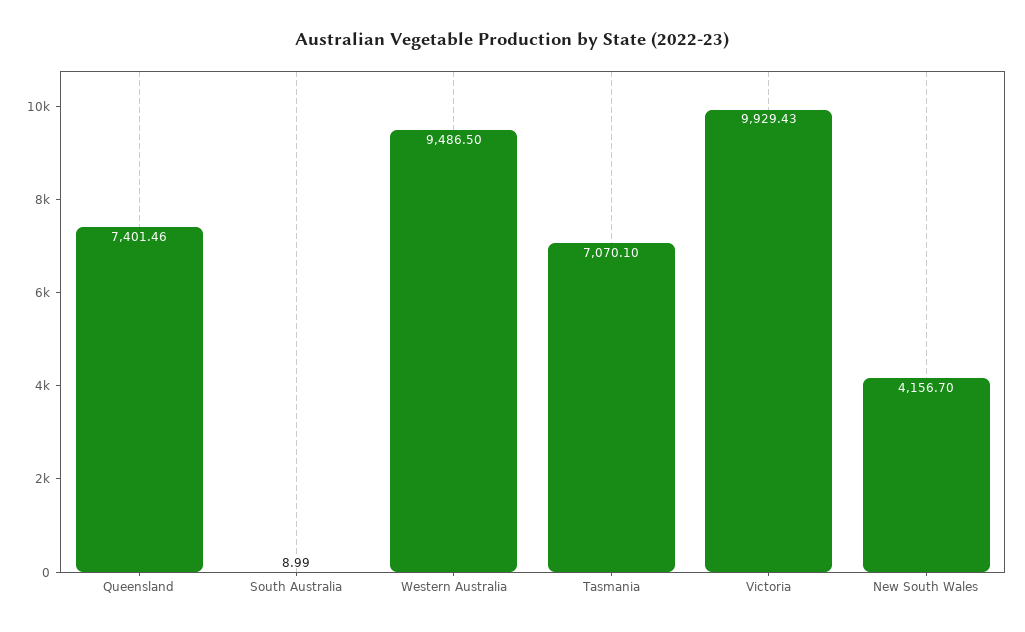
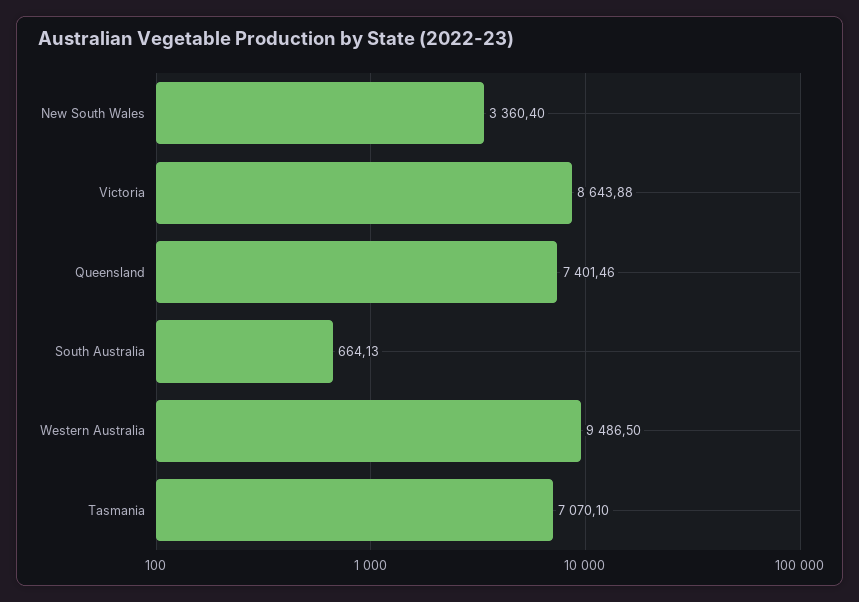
  {
    "Queensland": 7401.46,
-   "South Australia": 8.99,
+   "South Australia": 664.13,
    "Western Australia": 9486.5,
    "Tasmania": 7070.1,
-   "Victoria": 9929.43,
+   "Victoria": 8643.88,
-   "New South Wales": 4156.7
+   "New South Wales": 3360.4
  }

